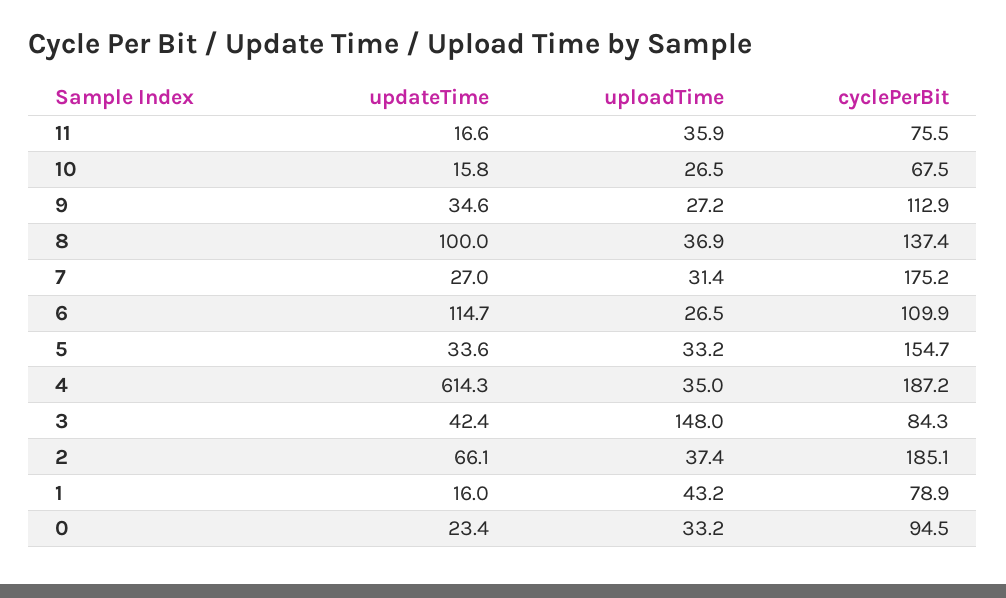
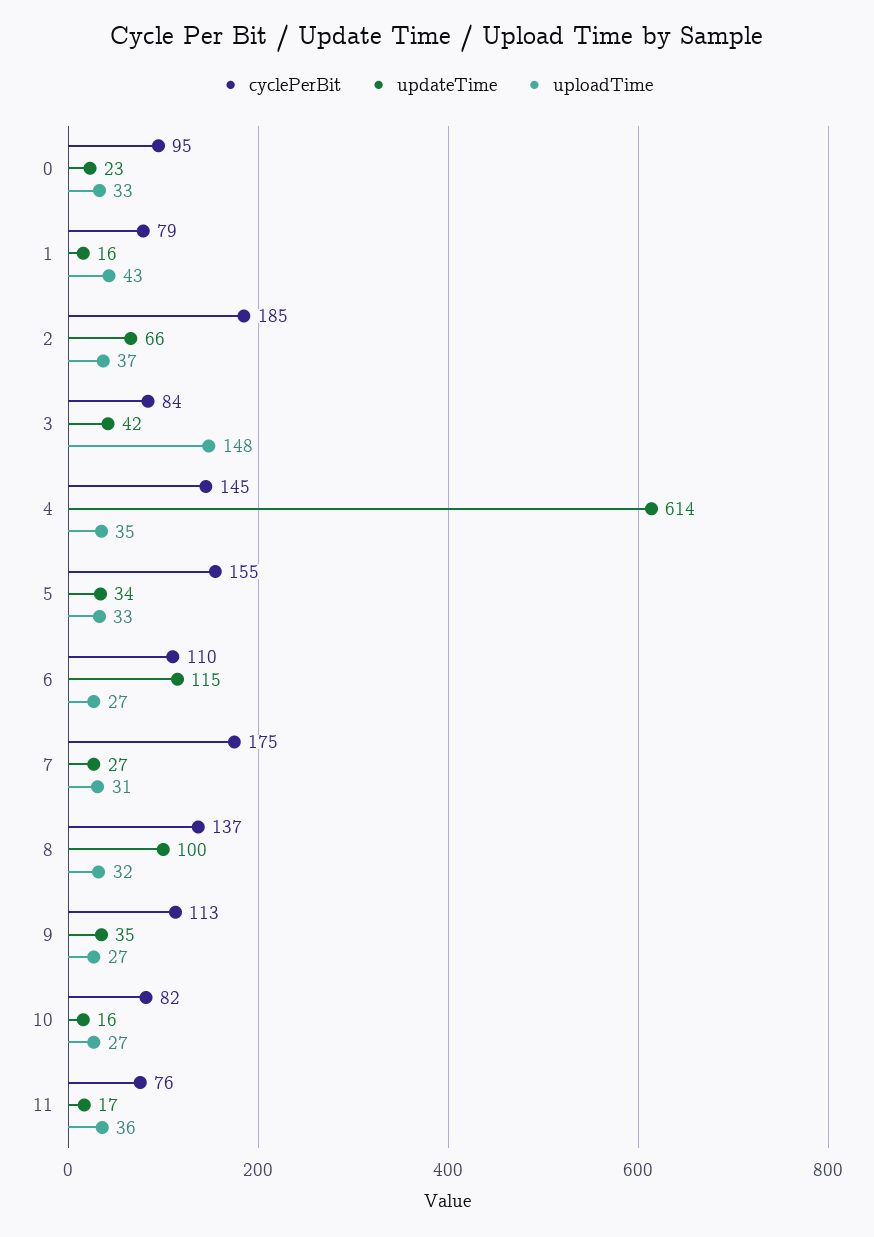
  {
    "updateTime": {
      "11": 16.6,
      "10": 15.8,
      "9": 34.6,
      "8": 100,
      "7": 27,
      "6": 114.7,
      "5": 33.6,
      "4": 614.3,
      "3": 42.4,
      "2": 66.1,
      "1": 16,
      "0": 23.4
    },
    "uploadTime": {
      "11": 35.9,
      "10": 26.5,
      "9": 27.2,
-     "8": 36.9,
+     "8": 32,
      "7": 31.4,
      "6": 26.5,
      "5": 33.2,
      "4": 35,
      "3": 148,
      "2": 37.4,
      "1": 43.2,
      "0": 33.2
    },
    "cyclePerBit": {
      "11": 75.5,
-     "10": 67.5,
+     "10": 82,
      "9": 112.9,
      "8": 137.4,
      "7": 175.2,
      "6": 109.9,
      "5": 154.7,
-     "4": 187.2,
+     "4": 145,
      "3": 84.3,
      "2": 185.1,
      "1": 78.9,
      "0": 94.5
    }
  }

